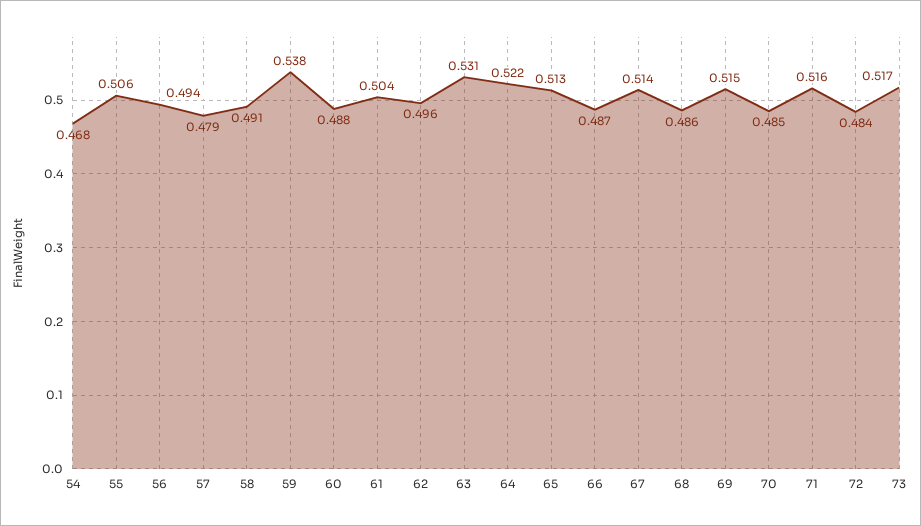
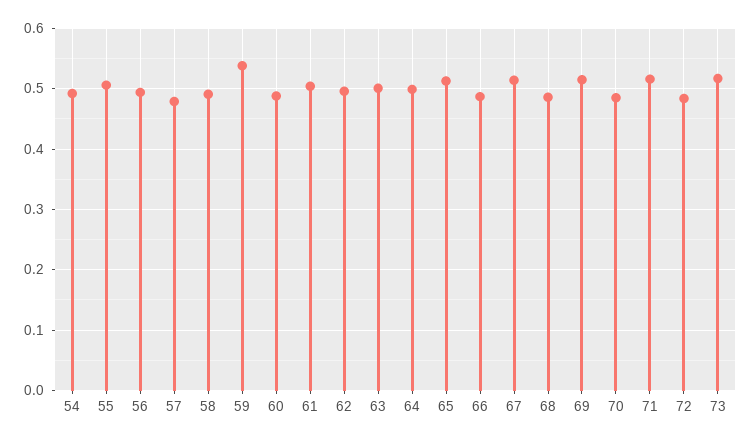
  {
-   "54": 0.468,
+   "54": 0.49,
    "55": 0.506,
    "56": 0.494,
    "57": 0.479,
    "58": 0.491,
    "59": 0.538,
    "60": 0.488,
    "61": 0.504,
    "62": 0.496,
-   "63": 0.531,
+   "63": 0.5,
-   "64": 0.522,
+   "64": 0.5,
    "65": 0.513,
    "66": 0.487,
    "67": 0.514,
    "68": 0.486,
    "69": 0.515,
    "70": 0.485,
    "71": 0.516,
    "72": 0.484,
    "73": 0.517
  }

